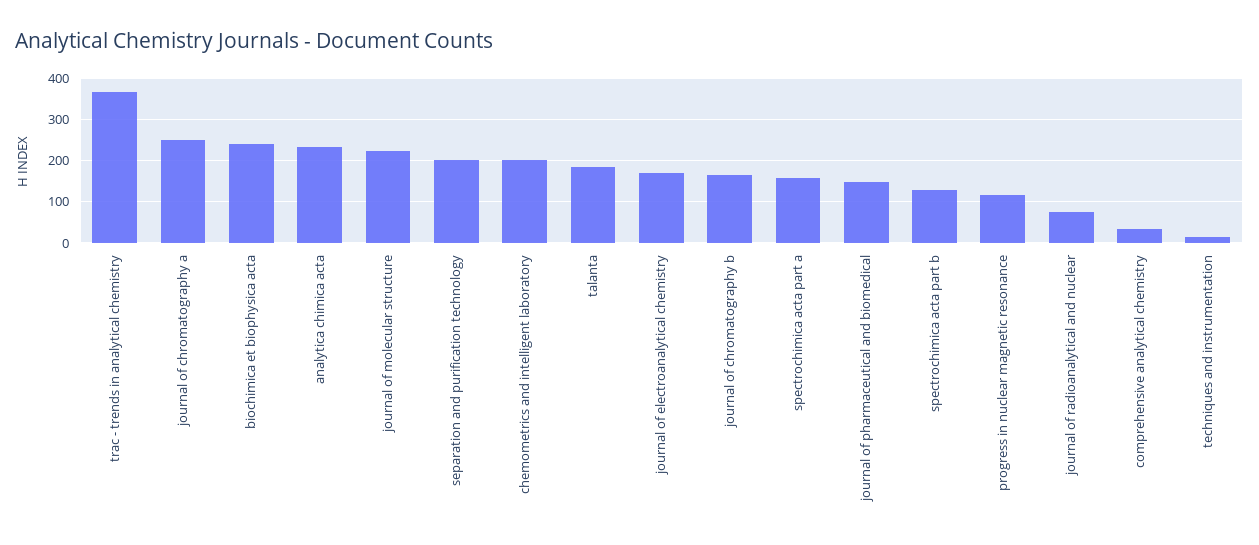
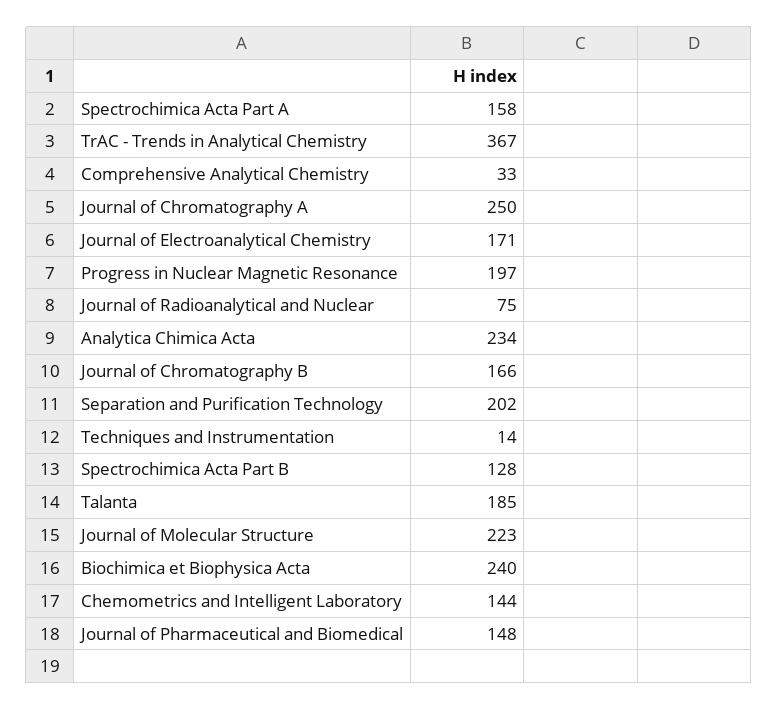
  {
    "trac - trends in analytical chemistry": 367,
    "journal of chromatography a": 250,
    "biochimica et biophysica acta": 240,
    "analytica chimica acta": 234,
    "journal of molecular structure": 223,
    "separation and purification technology": 202,
-   "chemometrics and intelligent laboratory": 200,
+   "chemometrics and intelligent laboratory": 144,
    "talanta": 185,
    "journal of electroanalytical chemistry": 171,
    "journal of chromatography b": 166,
    "spectrochimica acta part a": 158,
    "journal of pharmaceutical and biomedical": 148,
    "spectrochimica acta part b": 128,
-   "progress in nuclear magnetic resonance": 120,
+   "progress in nuclear magnetic resonance": 197,
    "journal of radioanalytical and nuclear": 75,
    "comprehensive analytical chemistry": 33,
    "techniques and instrumentation": 14
  }

